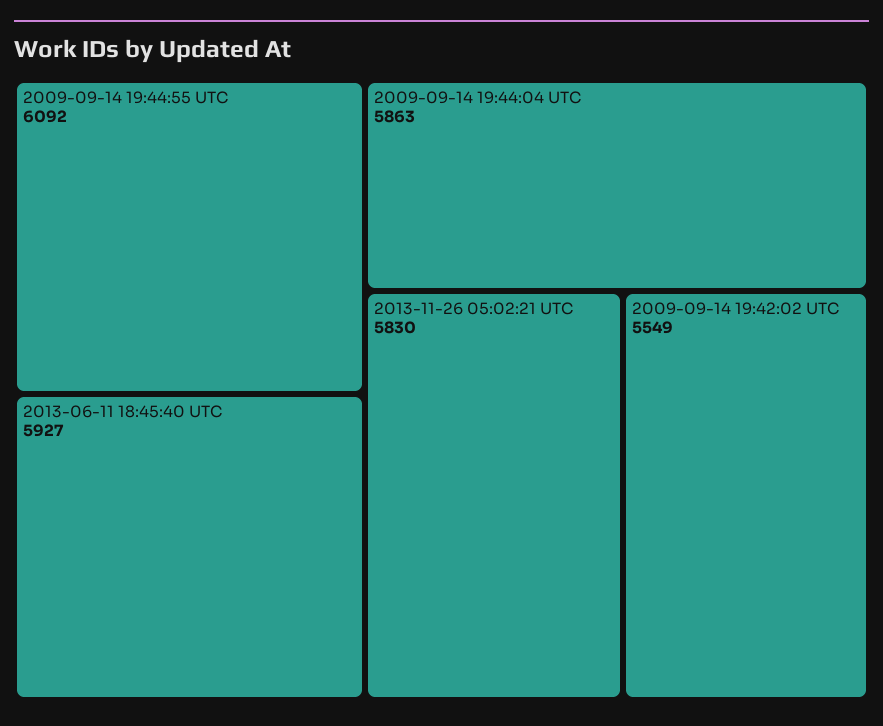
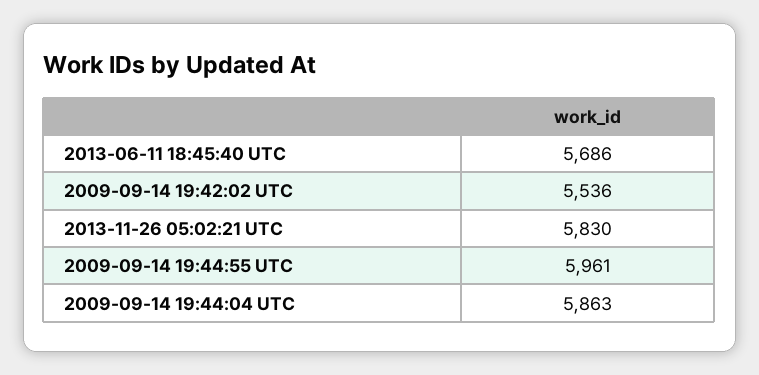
  {
-   "2009-09-14 19:44:55 UTC": 6092,
+   "2009-09-14 19:44:55 UTC": 5961,
-   "2013-06-11 18:45:40 UTC": 5927,
+   "2013-06-11 18:45:40 UTC": 5686,
    "2009-09-14 19:44:04 UTC": 5863,
    "2013-11-26 05:02:21 UTC": 5830,
-   "2009-09-14 19:42:02 UTC": 5549
+   "2009-09-14 19:42:02 UTC": 5536
  }

